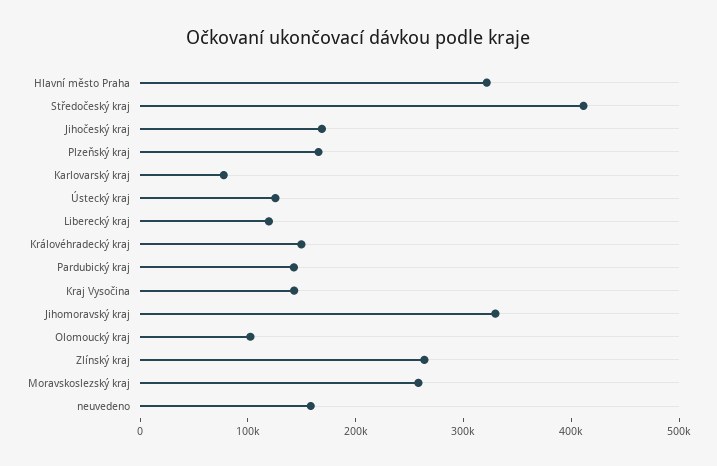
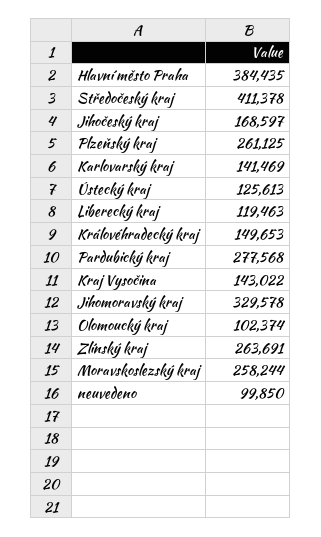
  {
-   "Hlavní město Praha": 320000,
+   "Hlavní město Praha": 384435,
    "Středočeský kraj": 411378,
    "Jihočeský kraj": 168597,
-   "Plzeňský kraj": 160000,
+   "Plzeňský kraj": 261125,
-   "Karlovarský kraj": 80000,
+   "Karlovarský kraj": 141469,
    "Ústecký kraj": 125613,
    "Liberecký kraj": 119463,
    "Královéhradecký kraj": 149653,
-   "Pardubický kraj": 140000,
+   "Pardubický kraj": 277568,
    "Kraj Vysočina": 143022,
    "Jihomoravský kraj": 329578,
    "Olomoucký kraj": 102374,
    "Zlínský kraj": 263691,
    "Moravskoslezský kraj": 258244,
-   "neuvedeno": 160000
+   "neuvedeno": 99850
  }

